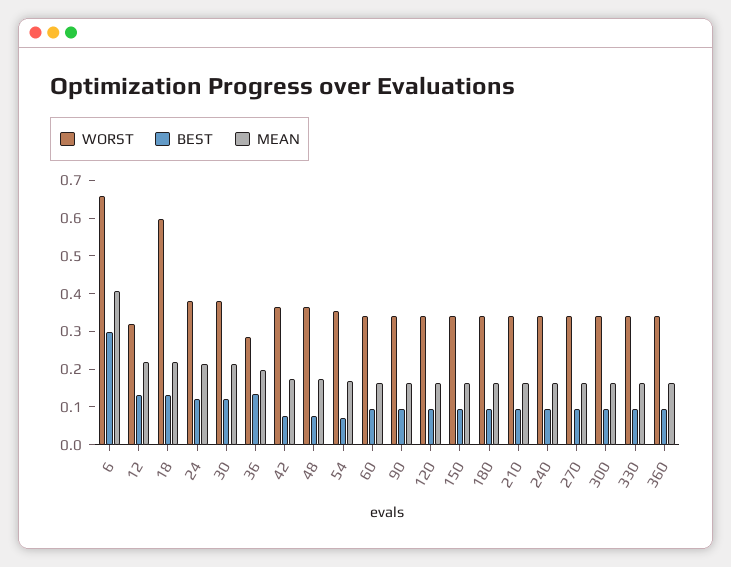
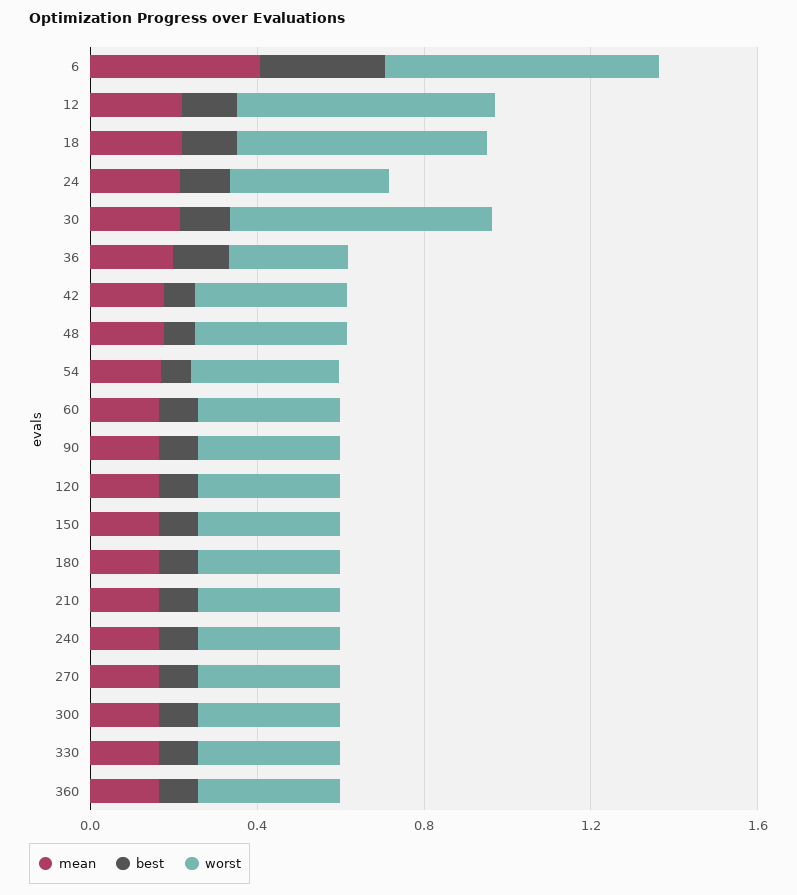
  {
    "WORST": {
      "6": 0.65,
-     "12": 0.325,
+     "12": 0.6,
      "18": 0.6,
      "24": 0.375,
-     "30": 0.375,
+     "30": 0.6,
      "36": 0.275,
      "42": 0.375,
      "48": 0.375,
      "54": 0.35,
      "60": 0.35,
      "90": 0.35,
      "120": 0.35,
      "150": 0.35,
      "180": 0.35,
      "210": 0.35,
      "240": 0.35,
      "270": 0.35,
      "300": 0.35,
      "330": 0.35,
      "360": 0.35
    },
    "BEST": {
      "6": 0.3,
      "12": 0.125,
      "18": 0.125,
      "24": 0.125,
      "30": 0.125,
      "36": 0.125,
      "42": 0.075,
      "48": 0.075,
      "54": 0.075,
      "60": 0.1,
      "90": 0.1,
      "120": 0.1,
      "150": 0.1,
      "180": 0.1,
      "210": 0.1,
      "240": 0.1,
      "270": 0.1,
      "300": 0.1,
      "330": 0.1,
      "360": 0.1
    },
    "MEAN": {
      "6": 0.4,
      "12": 0.225,
      "18": 0.225,
      "24": 0.225,
      "30": 0.225,
      "36": 0.2,
      "42": 0.175,
      "48": 0.175,
      "54": 0.175,
      "60": 0.175,
      "90": 0.175,
      "120": 0.175,
      "150": 0.175,
      "180": 0.175,
      "210": 0.175,
      "240": 0.175,
      "270": 0.175,
      "300": 0.175,
      "330": 0.175,
      "360": 0.175
    }
  }

